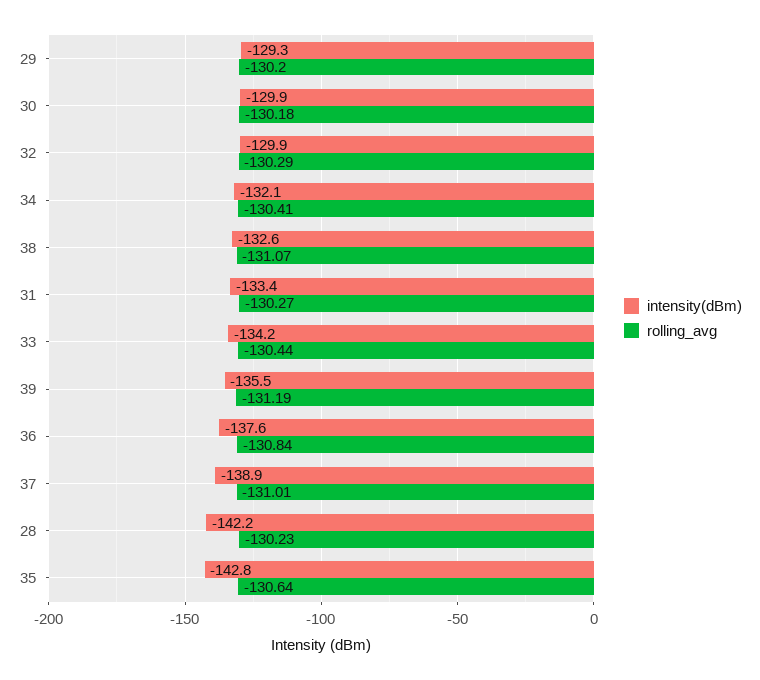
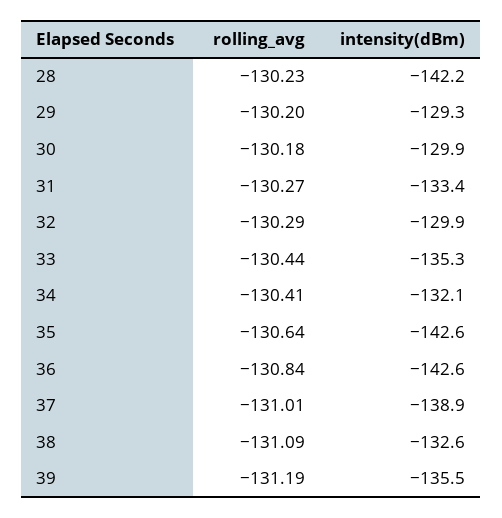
  {
    "intensity(dBm)": {
      "29": -129.3,
      "30": -129.9,
      "32": -129.9,
      "34": -132.1,
      "38": -132.6,
      "31": -133.4,
-     "33": -134.2,
+     "33": -135.3,
      "39": -135.5,
-     "36": -137.6,
+     "36": -142.6,
      "37": -138.9,
      "28": -142.2,
-     "35": -142.8
+     "35": -142.6
    },
    "rolling_avg": {
      "29": -130.2,
      "30": -130.18,
      "32": -130.29,
      "34": -130.41,
-     "38": -131.07,
+     "38": -131.09,
      "31": -130.27,
      "33": -130.44,
      "39": -131.19,
      "36": -130.84,
      "37": -131.01,
      "28": -130.23,
      "35": -130.64
    }
  }

